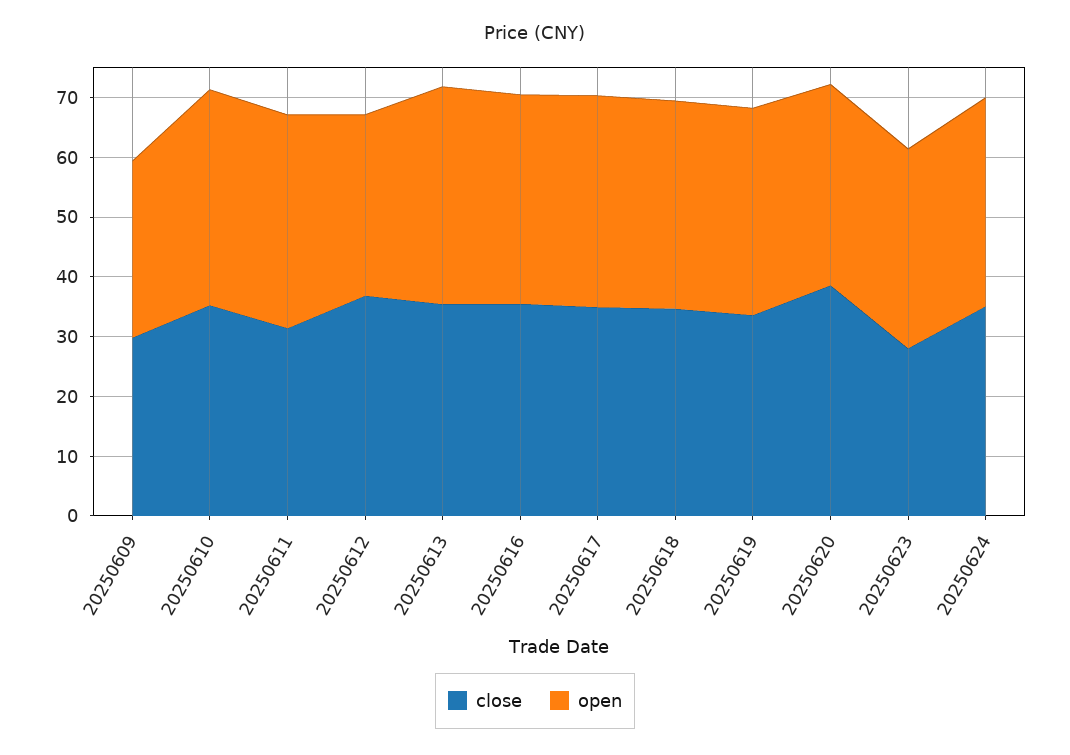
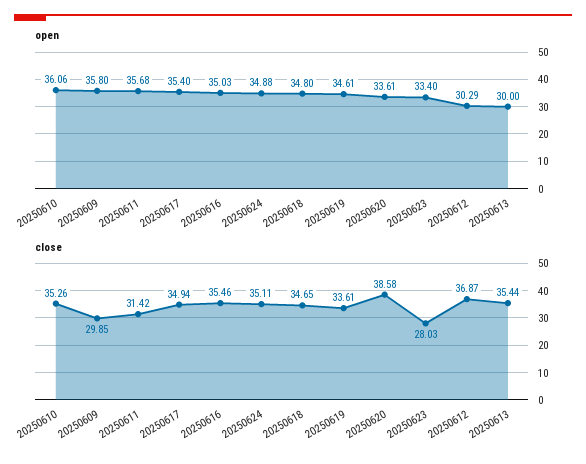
  {
    "close": {
      "20250609": 29.85,
      "20250610": 35.26,
      "20250611": 31.42,
      "20250612": 36.87,
      "20250613": 35.44,
      "20250616": 35.46,
      "20250617": 34.94,
      "20250618": 34.65,
      "20250619": 33.61,
      "20250620": 38.58,
      "20250623": 28.03,
      "20250624": 35.11
    },
    "open": {
-     "20250609": 30,
+     "20250609": 35.8,
      "20250610": 36.06,
      "20250611": 35.68,
      "20250612": 30.29,
-     "20250613": 36,
+     "20250613": 30,
      "20250616": 35.03,
      "20250617": 35.4,
      "20250618": 34.8,
      "20250619": 34.61,
      "20250620": 33.61,
      "20250623": 33.4,
      "20250624": 34.88
    }
  }

